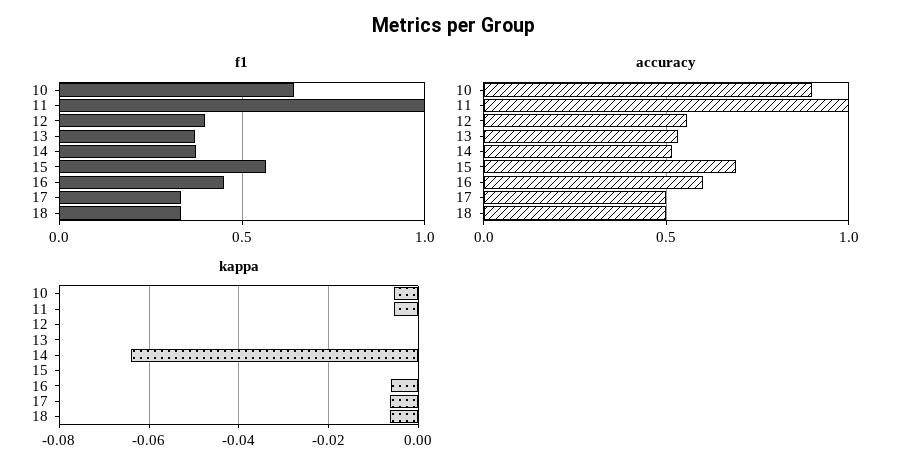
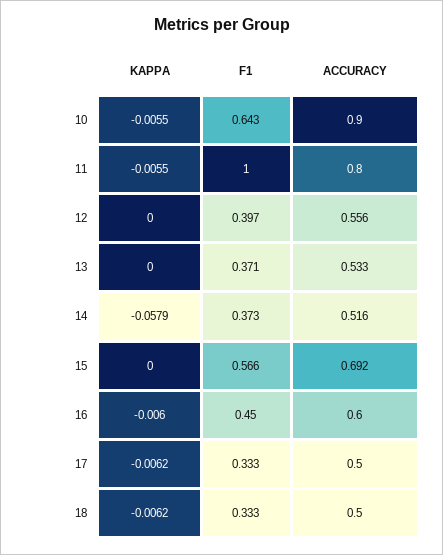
  {
    "f1": {
      "10": 0.643,
      "11": 1,
      "12": 0.397,
      "13": 0.371,
      "14": 0.373,
      "15": 0.566,
      "16": 0.45,
      "17": 0.333,
      "18": 0.333
    },
    "accuracy": {
      "10": 0.9,
-     "11": 1,
+     "11": 0.8,
      "12": 0.556,
      "13": 0.533,
      "14": 0.516,
      "15": 0.692,
      "16": 0.6,
      "17": 0.5,
      "18": 0.5
    },
    "kappa": {
      "10": -0.0055,
      "11": -0.0055,
      "12": 0,
      "13": 0,
-     "14": -0.064,
+     "14": -0.0579,
      "15": 0,
      "16": -0.006,
      "17": -0.0062,
      "18": -0.0062
    }
  }

